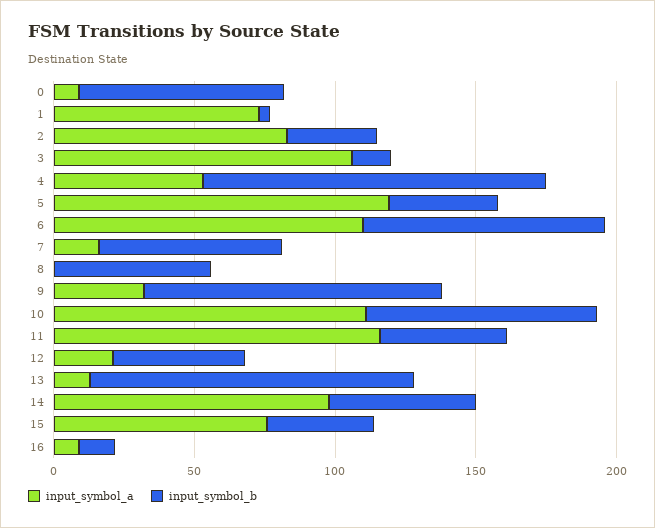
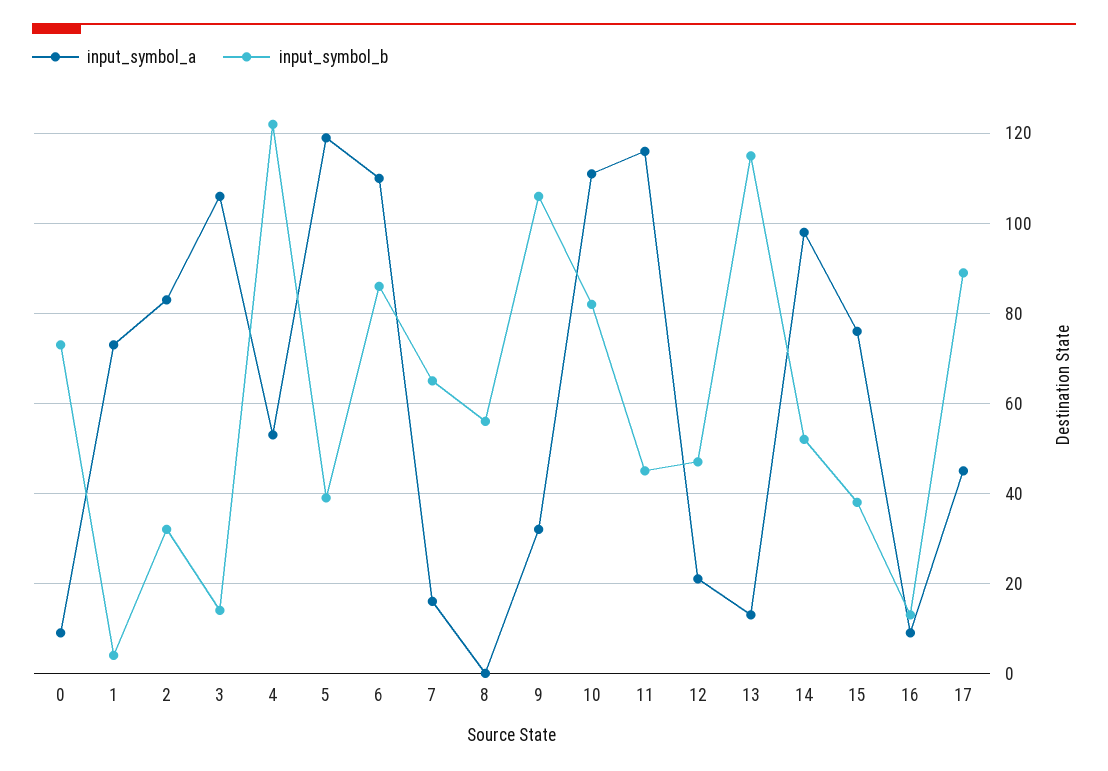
  {
    "input_symbol_a": {
      "0": 10,
      "1": 75,
      "2": 85,
      "3": 105,
      "4": 55,
      "5": 120,
      "6": 110,
      "7": 15,
      "8": 0,
      "9": 30,
      "10": 110,
      "11": 115,
      "12": 20,
      "13": 15,
      "14": 100,
      "15": 75,
-     "16": 10
+     "16": 10,
+     "17": 45
    },
    "input_symbol_b": {
      "0": 75,
      "1": 5,
      "2": 30,
      "3": 15,
      "4": 120,
      "5": 40,
      "6": 85,
      "7": 65,
      "8": 55,
      "9": 105,
      "10": 80,
      "11": 45,
      "12": 45,
      "13": 115,
      "14": 50,
      "15": 40,
-     "16": 15
+     "16": 15,
+     "17": 90
    }
  }

